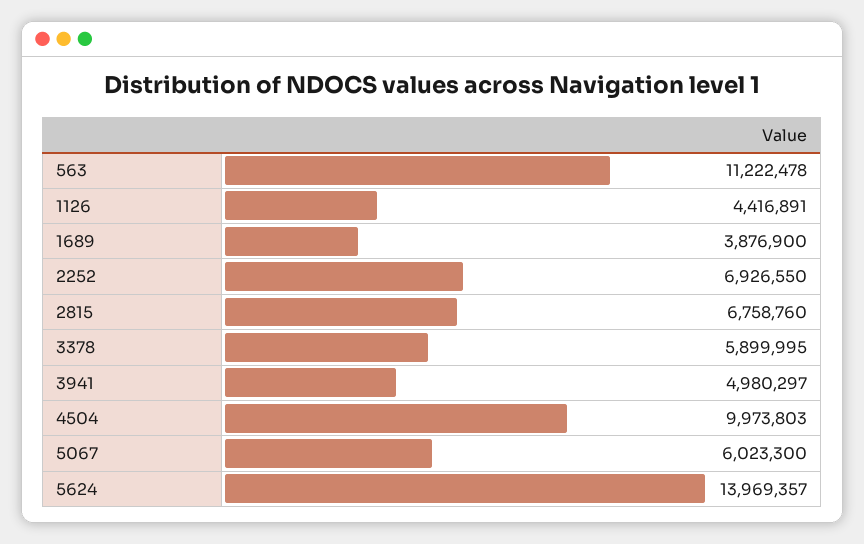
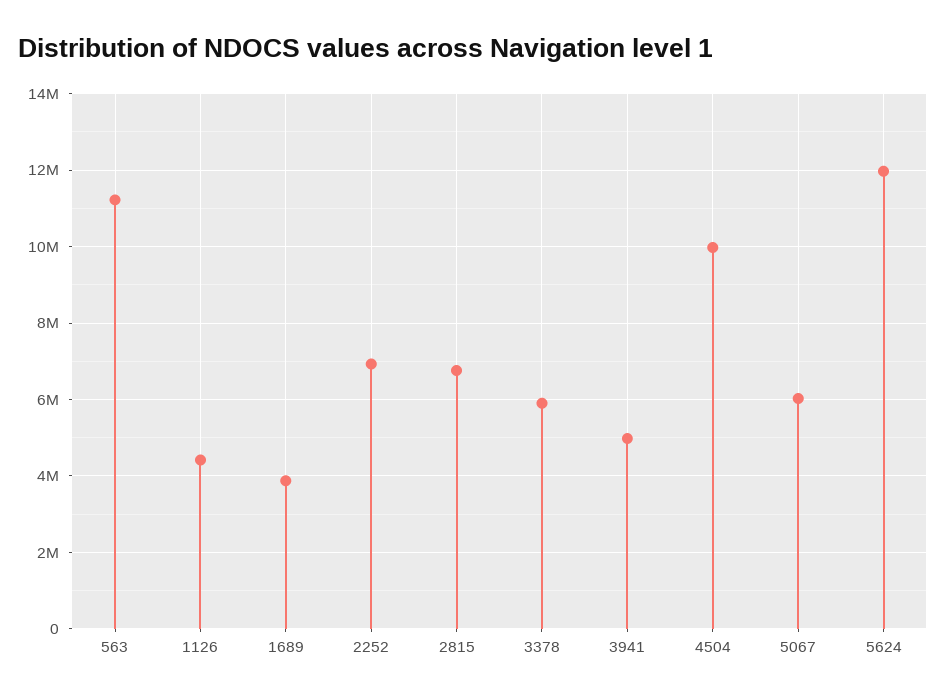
  {
    "563": 11222478,
    "1126": 4416891,
    "1689": 3876900,
    "2252": 6926550,
    "2815": 6758760,
    "3378": 5899995,
    "3941": 4980297,
    "4504": 9973803,
    "5067": 6023300,
-   "5624": 13969357
+   "5624": 12000000
  }

